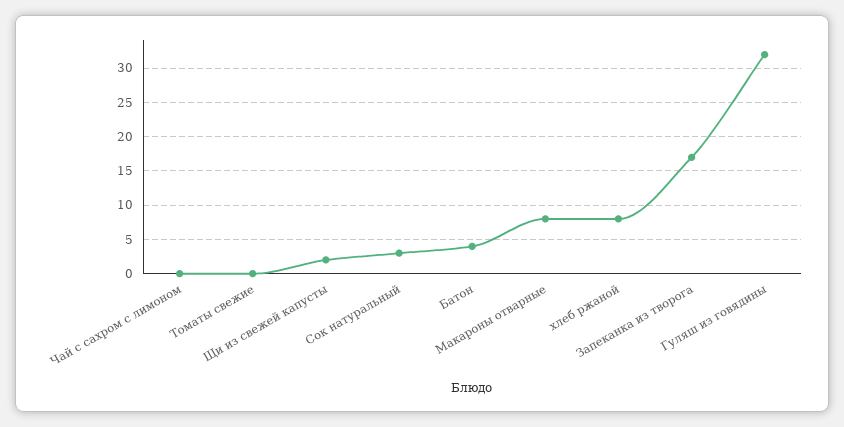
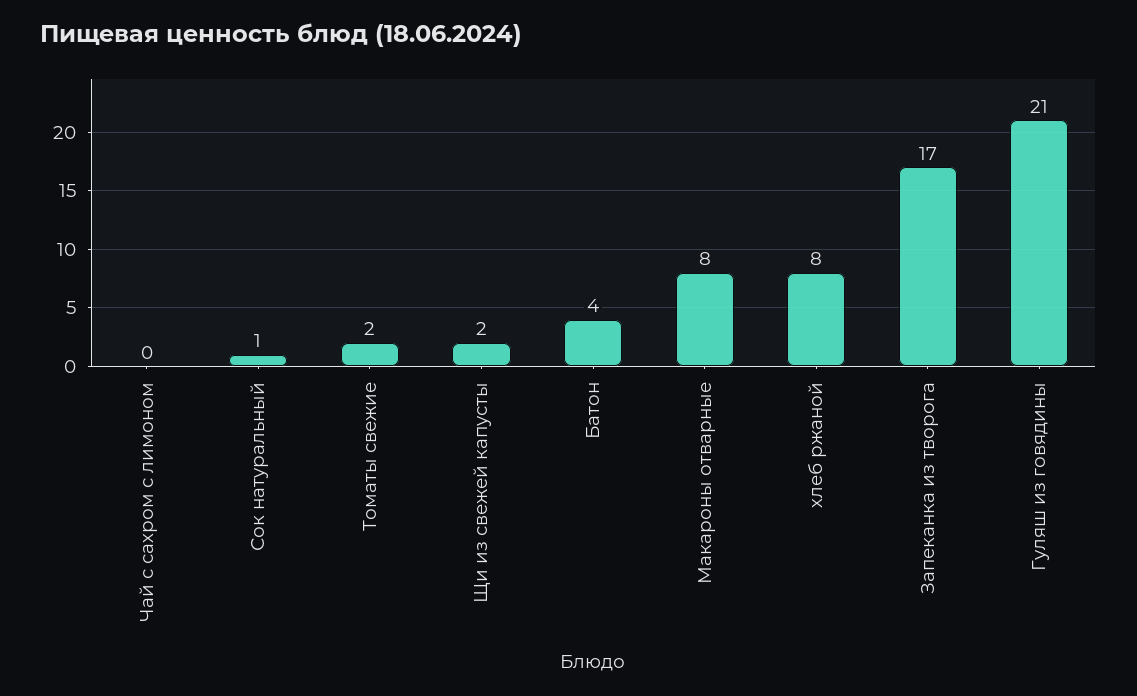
  {
    "Чай с сахром с лимоном": 0,
-   "Томаты свежие": 0,
+   "Томаты свежие": 2,
    "Щи из свежей капусты": 2,
-   "Сок натуральный": 3,
+   "Сок натуральный": 1,
    "Батон": 4,
    "Макароны отварные": 8,
    "хлеб ржаной": 8,
    "Запеканка из творога": 17,
-   "Гуляш из говядины": 32
+   "Гуляш из говядины": 21
  }

